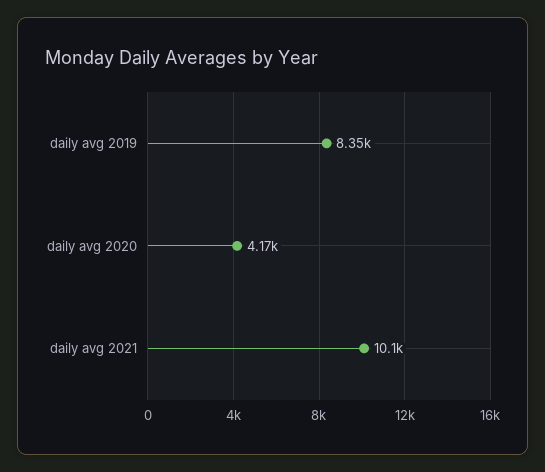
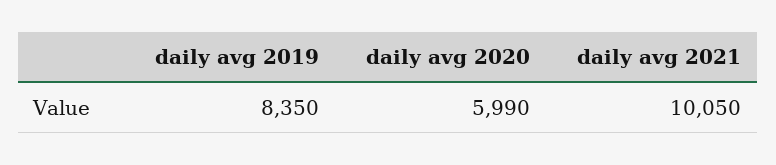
  {
    "daily avg 2019": 8350,
-   "daily avg 2020": 4170,
+   "daily avg 2020": 5990,
    "daily avg 2021": 10050
  }

